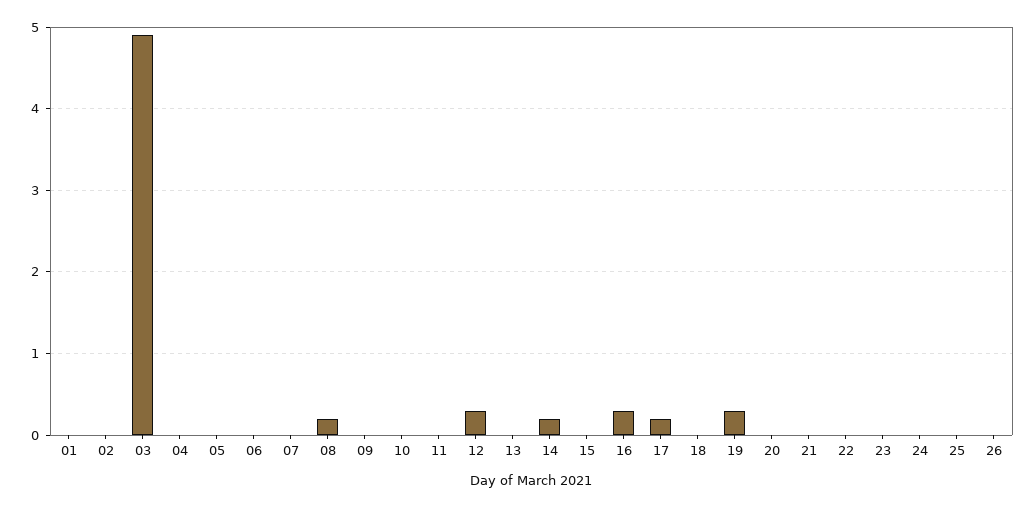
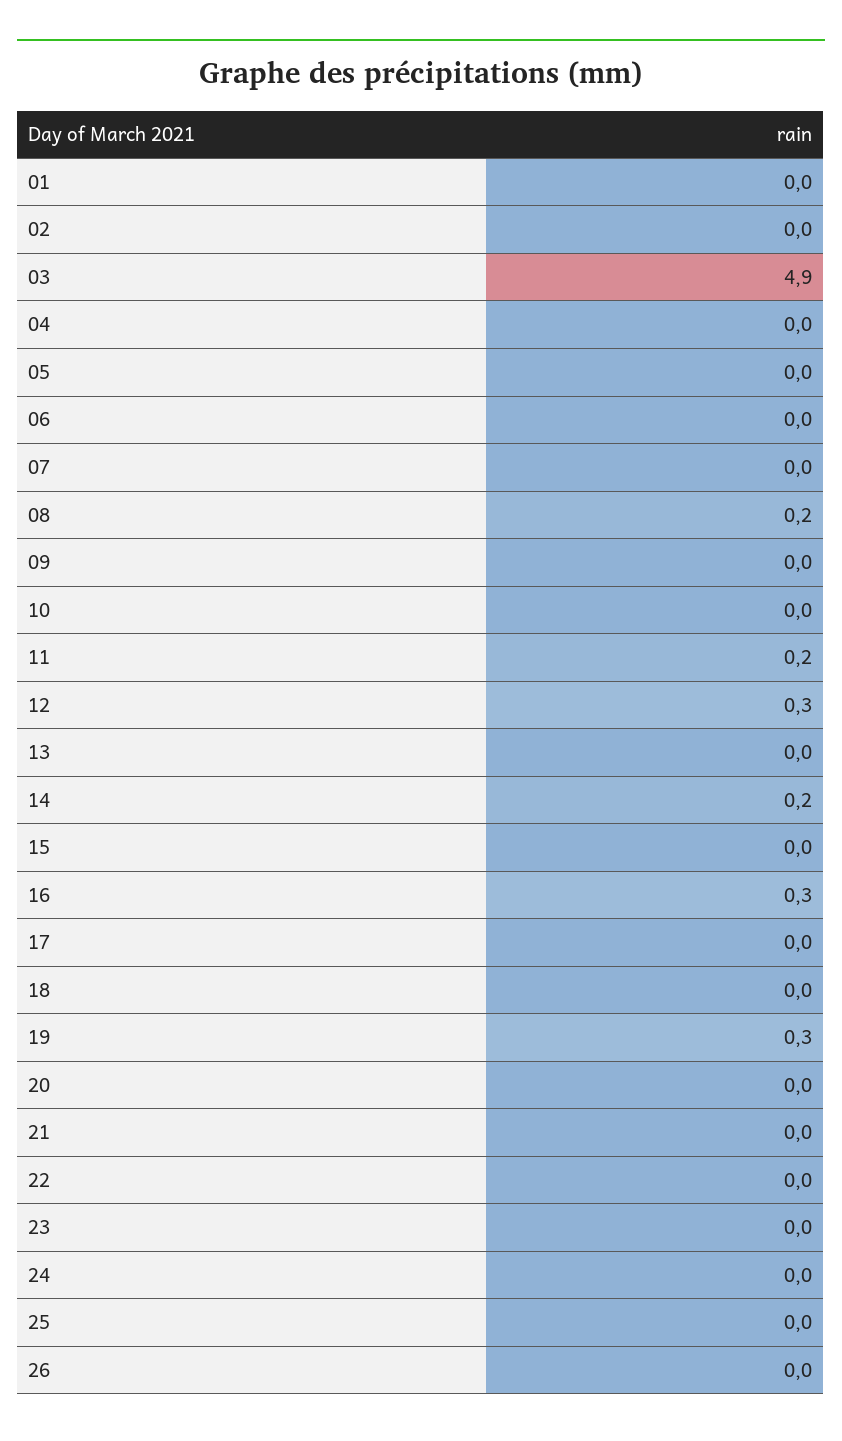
  {
    "01": 0,
    "02": 0,
    "03": 4.9,
    "04": 0,
    "05": 0,
    "06": 0,
    "07": 0,
    "08": 0.2,
    "09": 0,
    "10": 0,
-   "11": 0,
+   "11": 0.2,
    "12": 0.3,
    "13": 0,
    "14": 0.2,
    "15": 0,
    "16": 0.3,
-   "17": 0.2,
+   "17": 0,
    "18": 0,
    "19": 0.3,
    "20": 0,
    "21": 0,
    "22": 0,
    "23": 0,
    "24": 0,
    "25": 0,
    "26": 0
  }

